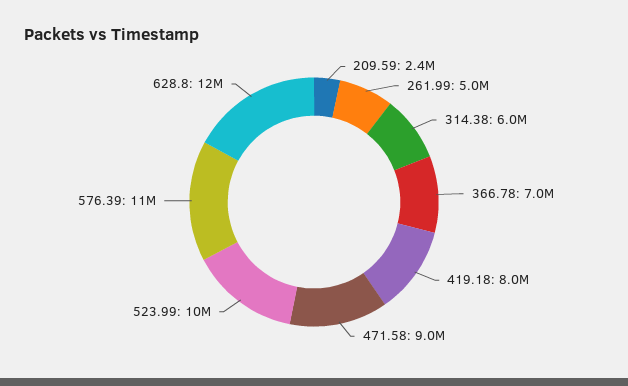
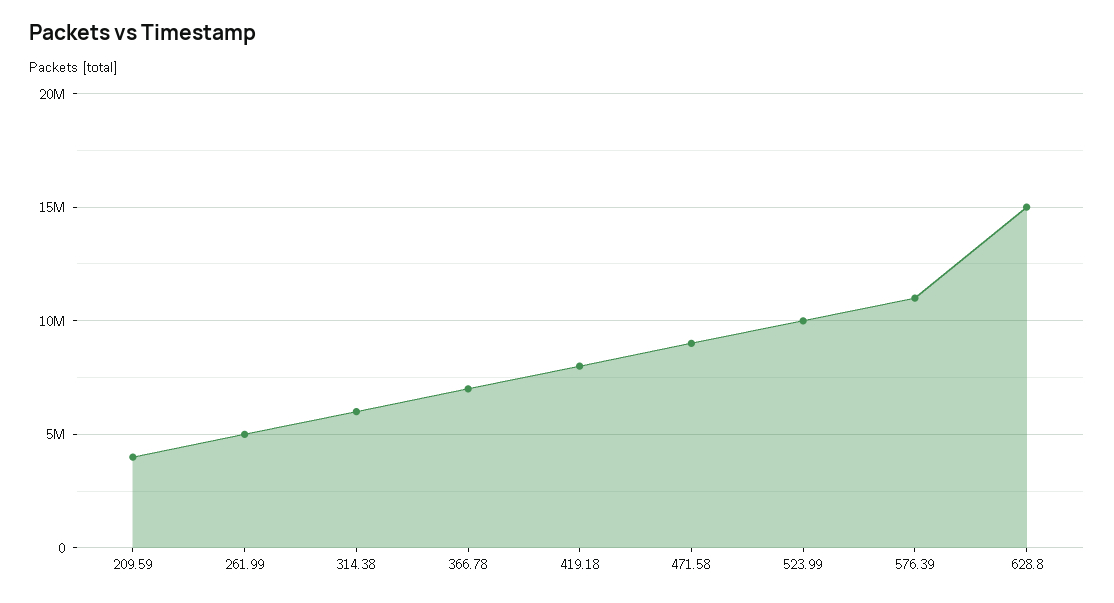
  {
-   "209.59": 2400000,
+   "209.59": 4000000,
    "261.99": 5000000,
    "314.38": 6000000,
    "366.78": 7000000,
    "419.18": 8000000,
    "471.58": 9000000,
    "523.99": 10000000,
    "576.39": 11000000,
-   "628.8": 12000000
+   "628.8": 15000000
  }

